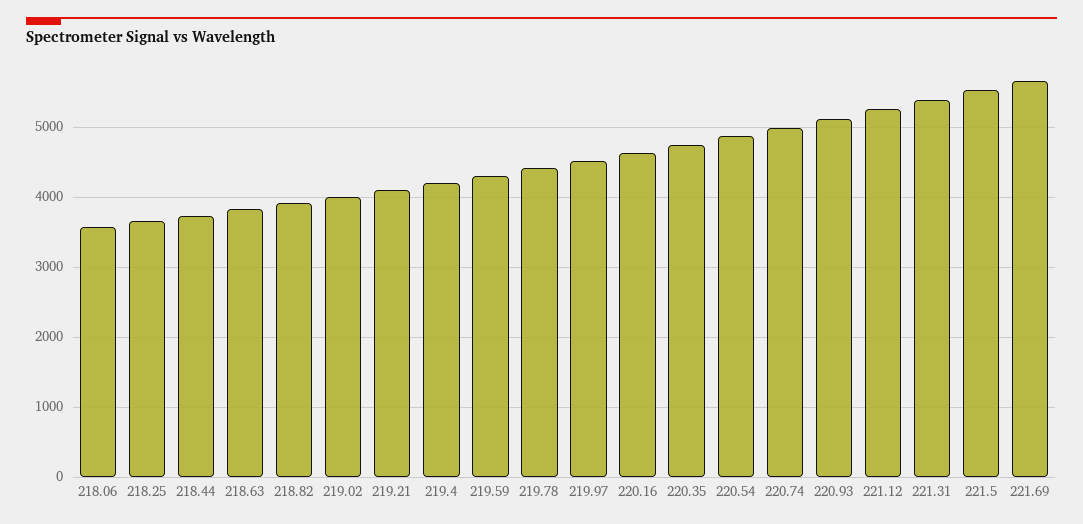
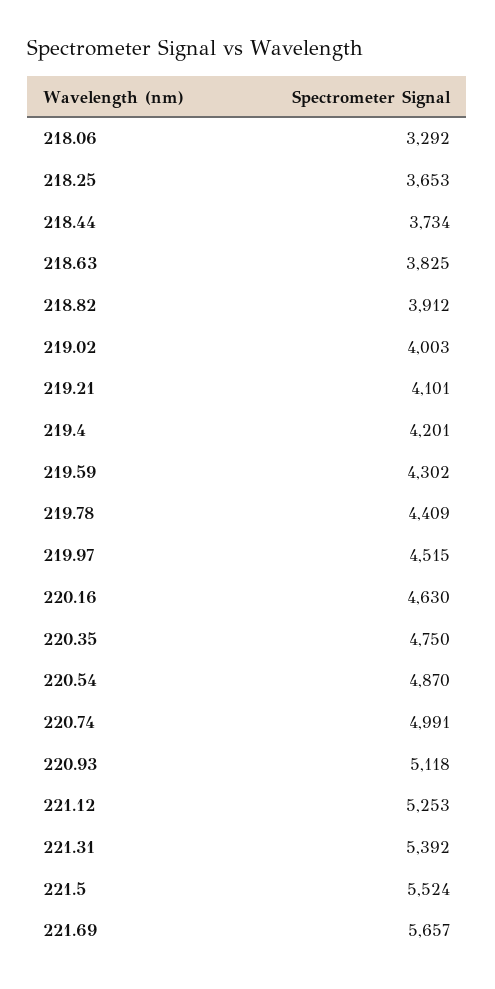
  {
-   "218.06": 3600,
+   "218.06": 3292,
    "218.25": 3653,
    "218.44": 3734,
    "218.63": 3825,
    "218.82": 3912,
    "219.02": 4003,
    "219.21": 4101,
    "219.4": 4201,
    "219.59": 4302,
    "219.78": 4409,
    "219.97": 4515,
    "220.16": 4630,
    "220.35": 4750,
    "220.54": 4870,
    "220.74": 4991,
    "220.93": 5118,
    "221.12": 5253,
    "221.31": 5392,
    "221.5": 5524,
    "221.69": 5657
  }

